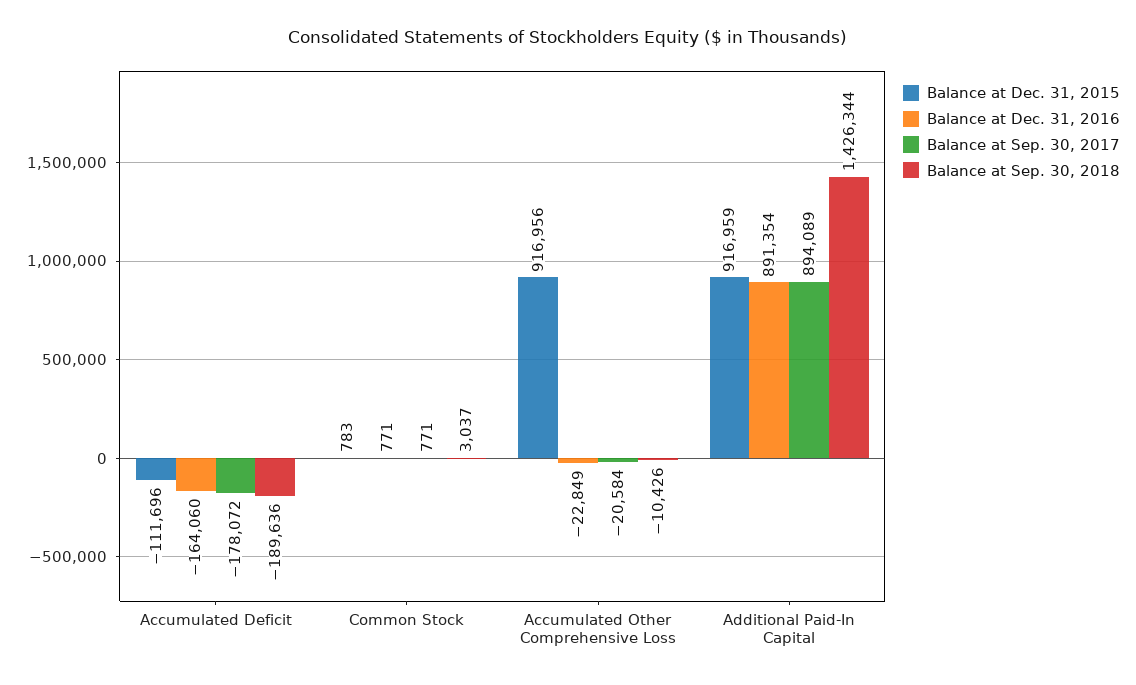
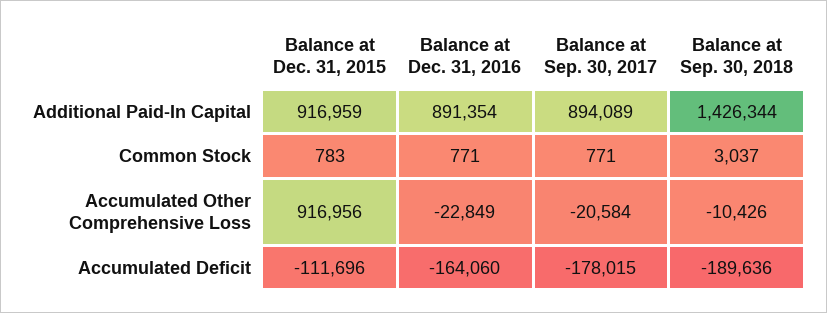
  {
    "Balance at Dec. 31, 2015": {
      "Accumulated Deficit": -111696,
      "Common Stock": 783,
      "Accumulated Other Comprehensive Loss": 916956,
      "Additional Paid-In Capital": 916959
    },
    "Balance at Dec. 31, 2016": {
      "Accumulated Deficit": -164060,
      "Common Stock": 771,
      "Accumulated Other Comprehensive Loss": -22849,
      "Additional Paid-In Capital": 891354
    },
    "Balance at Sep. 30, 2017": {
-     "Accumulated Deficit": -178072,
+     "Accumulated Deficit": -178015,
      "Common Stock": 771,
      "Accumulated Other Comprehensive Loss": -20584,
      "Additional Paid-In Capital": 894089
    },
    "Balance at Sep. 30, 2018": {
      "Accumulated Deficit": -189636,
      "Common Stock": 3037,
      "Accumulated Other Comprehensive Loss": -10426,
      "Additional Paid-In Capital": 1426344
    }
  }

